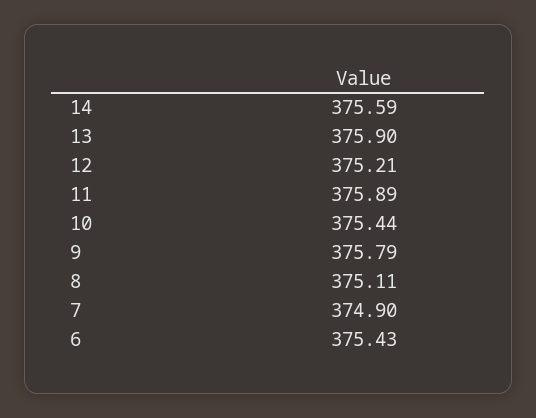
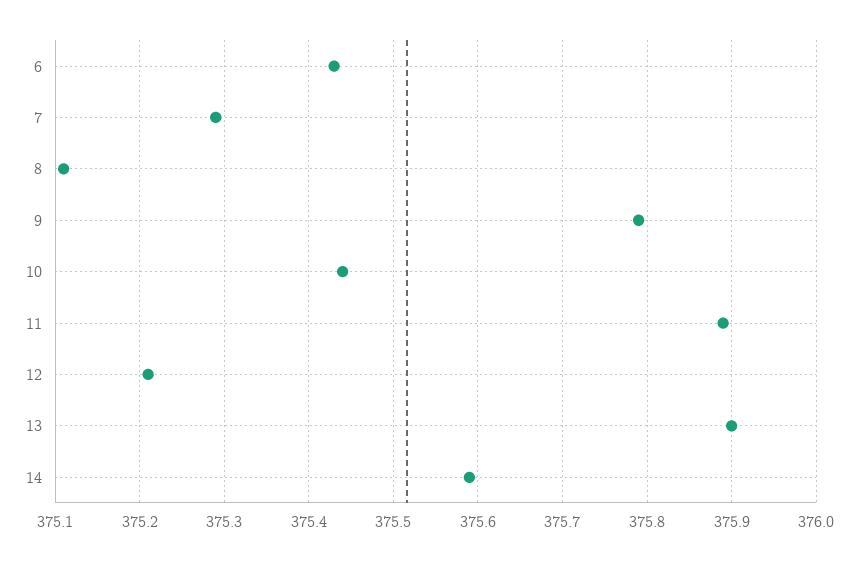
  {
    "14": 375.59,
    "13": 375.9,
    "12": 375.21,
    "11": 375.89,
    "10": 375.44,
    "9": 375.79,
    "8": 375.11,
-   "7": 374.9,
+   "7": 375.29,
    "6": 375.43
  }

